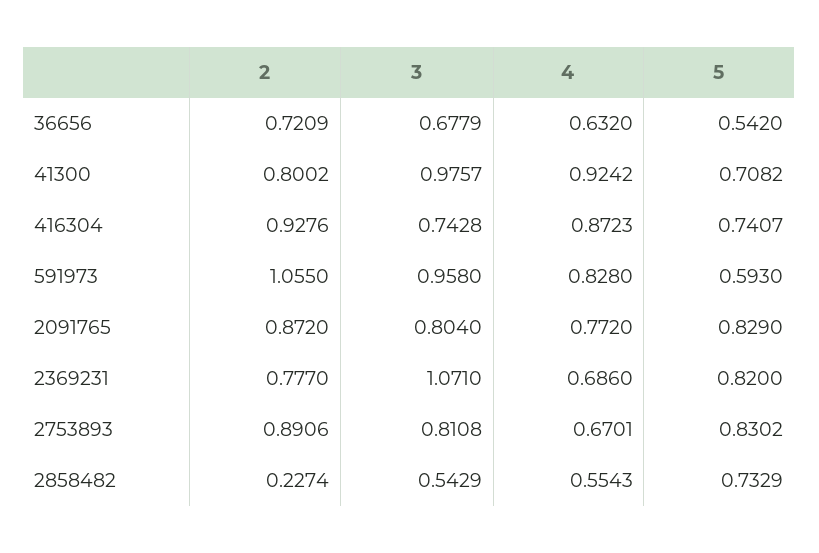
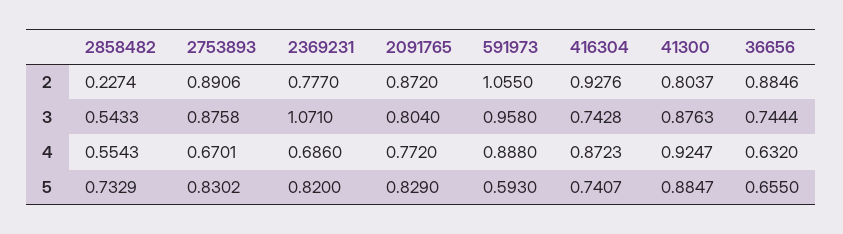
  {
    "2": {
-     "36656": 0.7209,
+     "36656": 0.8846,
-     "41300": 0.8002,
+     "41300": 0.8037,
      "416304": 0.9276,
      "591973": 1.055,
      "2091765": 0.872,
      "2369231": 0.777,
      "2753893": 0.8906,
      "2858482": 0.2274
    },
    "3": {
-     "36656": 0.6779,
+     "36656": 0.7444,
-     "41300": 0.9757,
+     "41300": 0.8763,
      "416304": 0.7428,
      "591973": 0.958,
      "2091765": 0.804,
      "2369231": 1.071,
-     "2753893": 0.8108,
+     "2753893": 0.8758,
-     "2858482": 0.5429
+     "2858482": 0.5433
    },
    "4": {
      "36656": 0.632,
-     "41300": 0.9242,
+     "41300": 0.9247,
      "416304": 0.8723,
-     "591973": 0.828,
+     "591973": 0.888,
      "2091765": 0.772,
      "2369231": 0.686,
      "2753893": 0.6701,
      "2858482": 0.5543
    },
    "5": {
-     "36656": 0.542,
+     "36656": 0.655,
-     "41300": 0.7082,
+     "41300": 0.8847,
      "416304": 0.7407,
      "591973": 0.593,
      "2091765": 0.829,
      "2369231": 0.82,
      "2753893": 0.8302,
      "2858482": 0.7329
    }
  }

